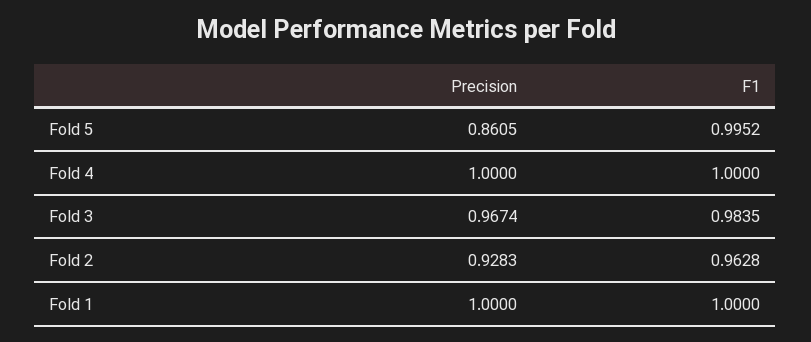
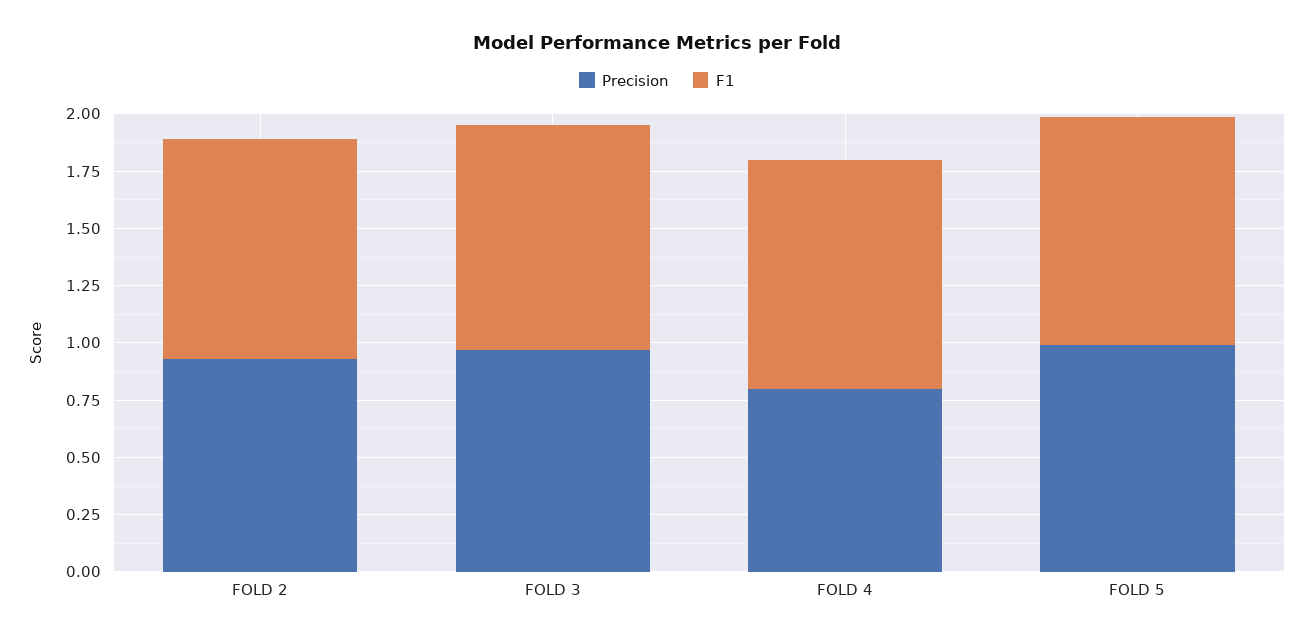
  {
    "Precision": {
-     "Fold 5": 0.8605,
+     "Fold 5": 1,
-     "Fold 4": 1,
+     "Fold 4": 0.8,
      "Fold 3": 0.9674,
-     "Fold 2": 0.9283,
+     "Fold 2": 0.9283
-     "Fold 1": 1
    },
    "F1": {
      "Fold 5": 0.9952,
      "Fold 4": 1,
      "Fold 3": 0.9835,
-     "Fold 2": 0.9628,
+     "Fold 2": 0.9628
-     "Fold 1": 1
    }
  }

